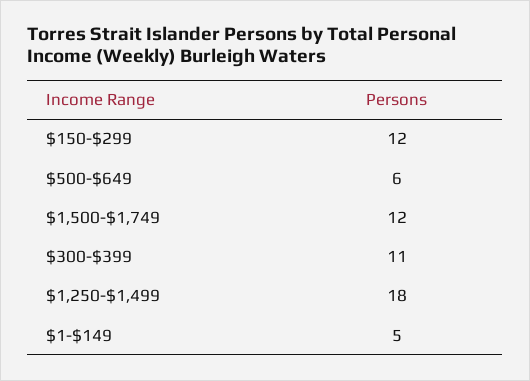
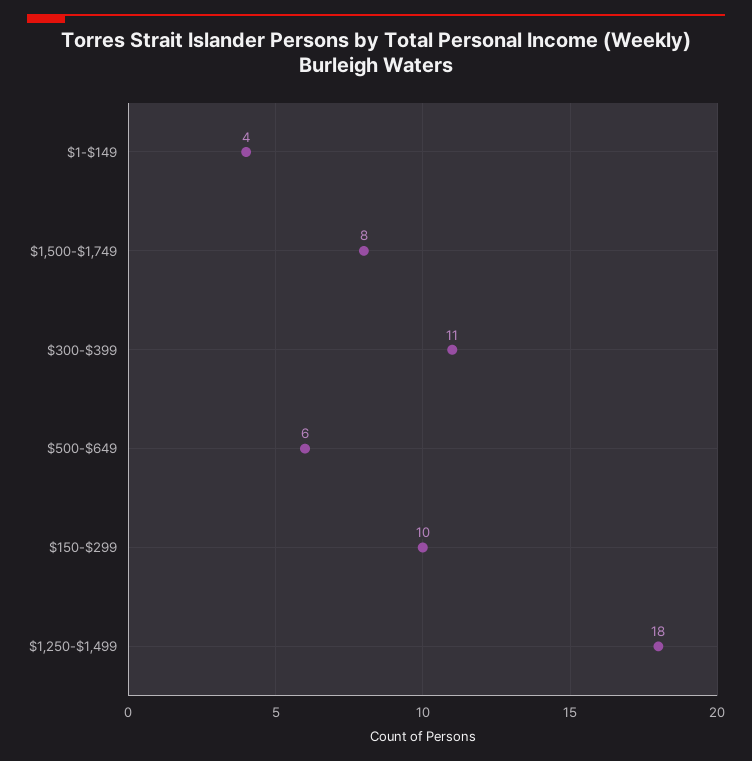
  {
-   "$150-$299": 12,
+   "$150-$299": 10,
    "$500-$649": 6,
-   "$1,500-$1,749": 12,
+   "$1,500-$1,749": 8,
    "$300-$399": 11,
    "$1,250-$1,499": 18,
-   "$1-$149": 5
+   "$1-$149": 4
  }

